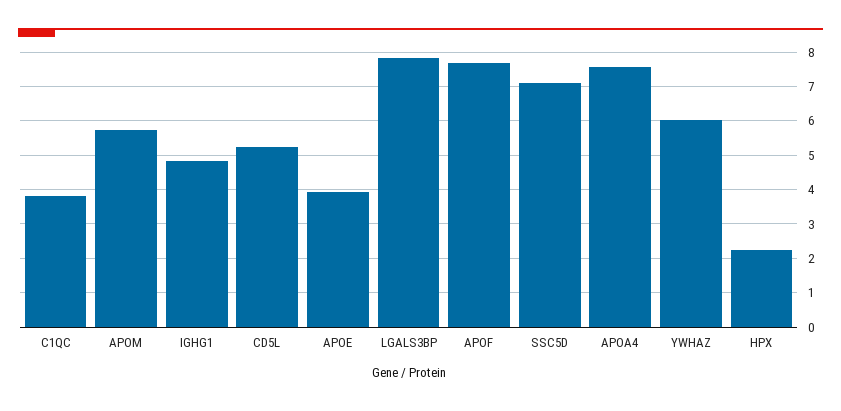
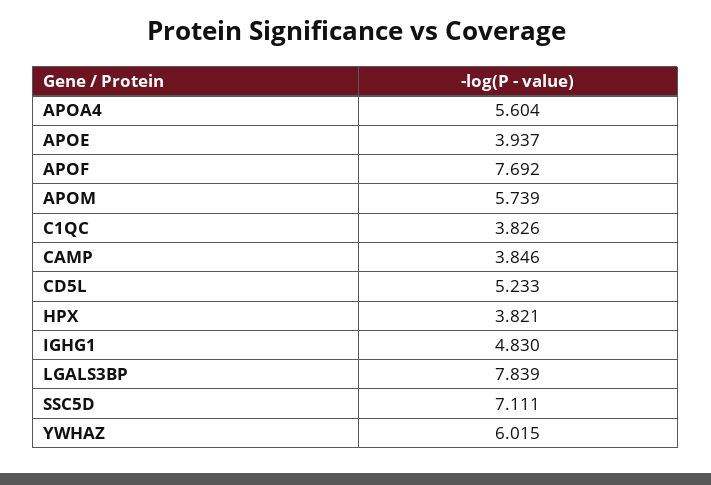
  {
    "C1QC": 3.826,
    "APOM": 5.739,
    "IGHG1": 4.83,
    "CD5L": 5.233,
    "APOE": 3.937,
    "LGALS3BP": 7.839,
    "APOF": 7.692,
    "SSC5D": 7.111,
-   "APOA4": 7.6,
+   "APOA4": 5.604,
    "YWHAZ": 6.015,
-   "HPX": 2.2
+   "HPX": 3.821,
+   "CAMP": 3.846
  }

